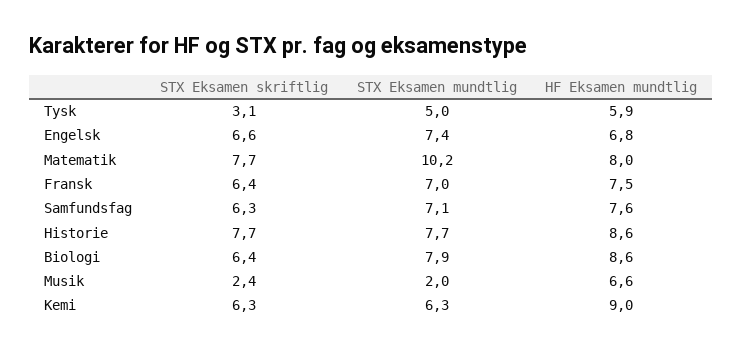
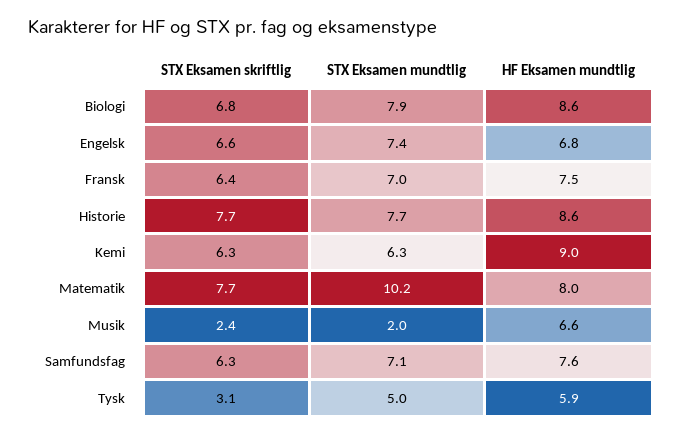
  {
    "STX Eksamen skriftlig": {
      "Tysk": 3.1,
      "Engelsk": 6.6,
      "Matematik": 7.7,
      "Fransk": 6.4,
      "Samfundsfag": 6.3,
      "Historie": 7.7,
-     "Biologi": 6.4,
+     "Biologi": 6.8,
      "Musik": 2.4,
      "Kemi": 6.3
    },
    "STX Eksamen mundtlig": {
      "Tysk": 5,
      "Engelsk": 7.4,
      "Matematik": 10.2,
      "Fransk": 7,
      "Samfundsfag": 7.1,
      "Historie": 7.7,
      "Biologi": 7.9,
      "Musik": 2,
      "Kemi": 6.3
    },
    "HF Eksamen mundtlig": {
      "Tysk": 5.9,
      "Engelsk": 6.8,
      "Matematik": 8,
      "Fransk": 7.5,
      "Samfundsfag": 7.6,
      "Historie": 8.6,
      "Biologi": 8.6,
      "Musik": 6.6,
      "Kemi": 9
    }
  }

